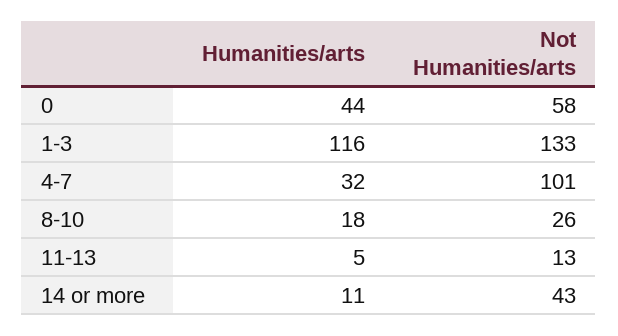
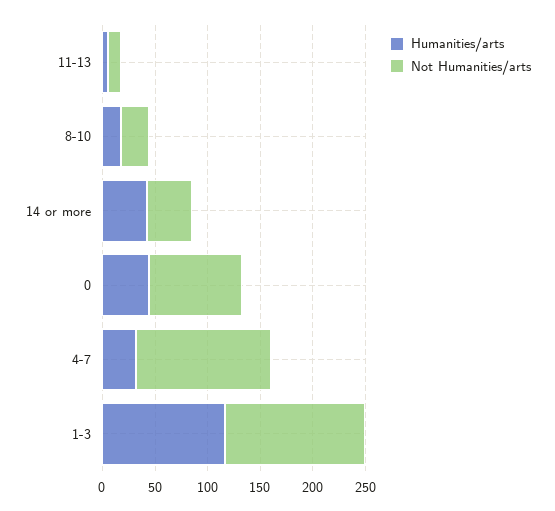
  {
    "Humanities/arts": {
      "0": 44,
      "1-3": 116,
      "4-7": 32,
      "8-10": 18,
      "11-13": 5,
-     "14 or more": 11
+     "14 or more": 40
    },
    "Not Humanities/arts": {
-     "0": 58,
+     "0": 90,
      "1-3": 133,
-     "4-7": 101,
+     "4-7": 130,
      "8-10": 26,
      "11-13": 13,
      "14 or more": 43
    }
  }

